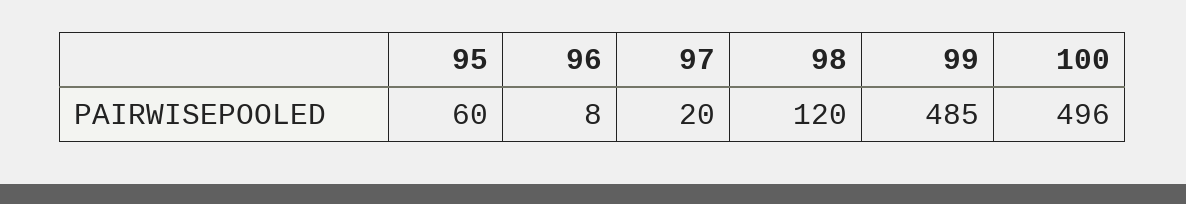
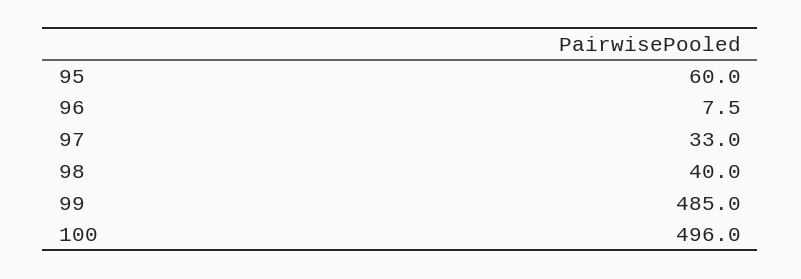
  {
    "95": 60,
    "96": 7.5,
-   "97": 20,
+   "97": 33,
-   "98": 120,
+   "98": 40,
    "99": 485,
    "100": 496
  }

